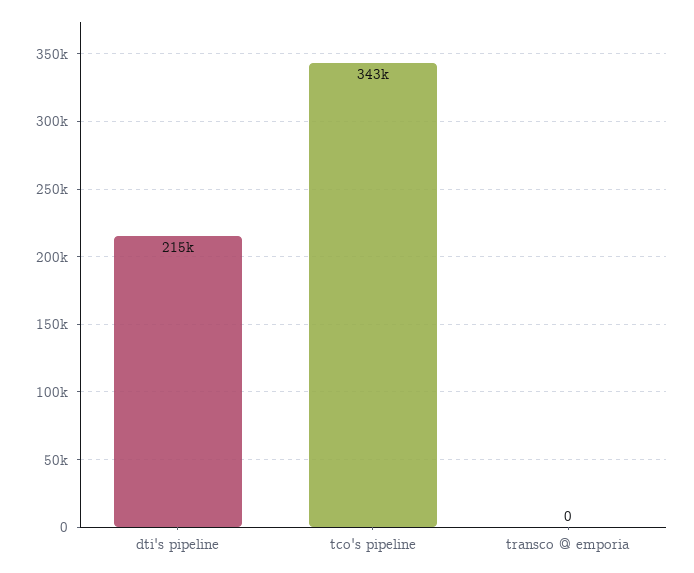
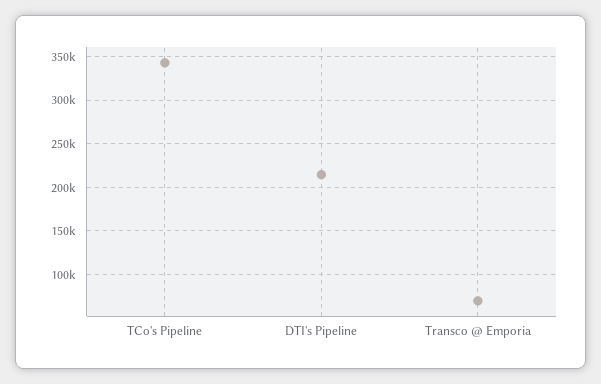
  {
    "dti's pipeline": 215000,
    "tco's pipeline": 343000,
-   "transco @ emporia": 0
+   "transco @ emporia": 70000
  }

